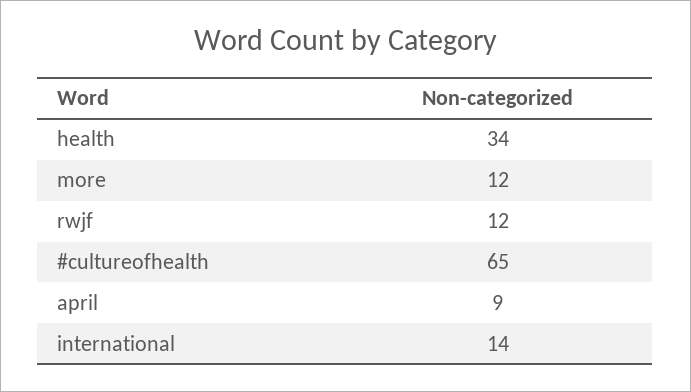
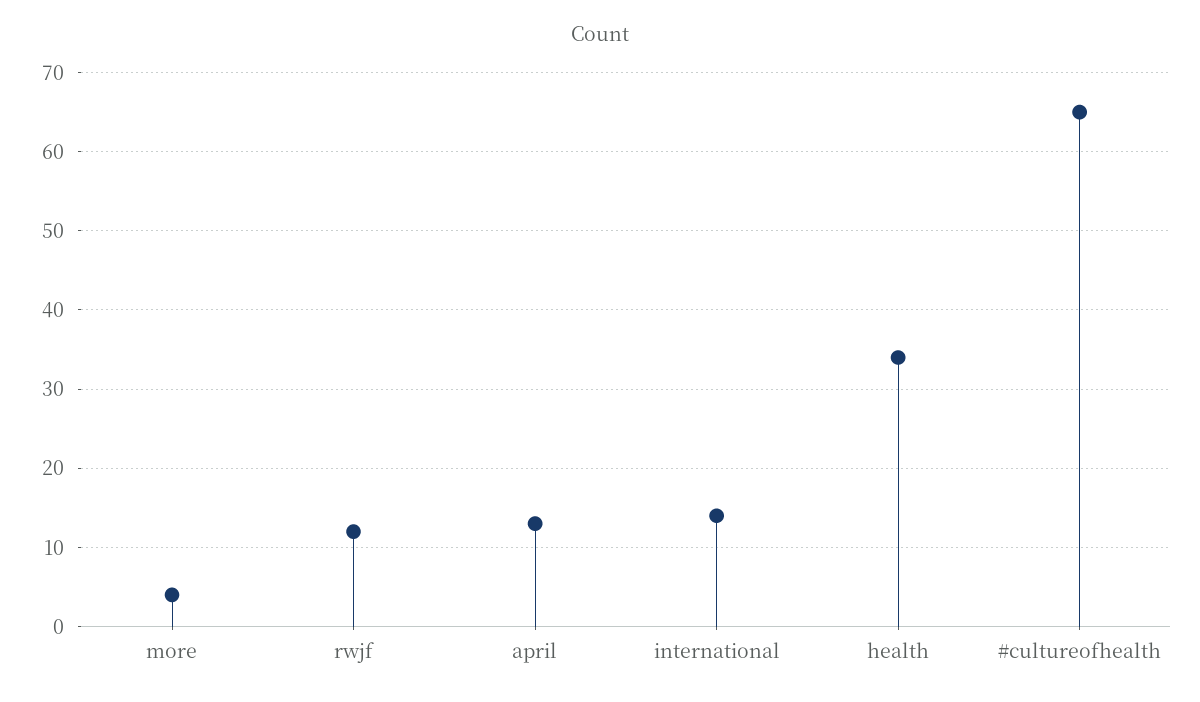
  {
    "health": 34,
-   "more": 12,
+   "more": 4,
    "rwjf": 12,
    "#cultureofhealth": 65,
-   "april": 9,
+   "april": 13,
    "international": 14
  }

